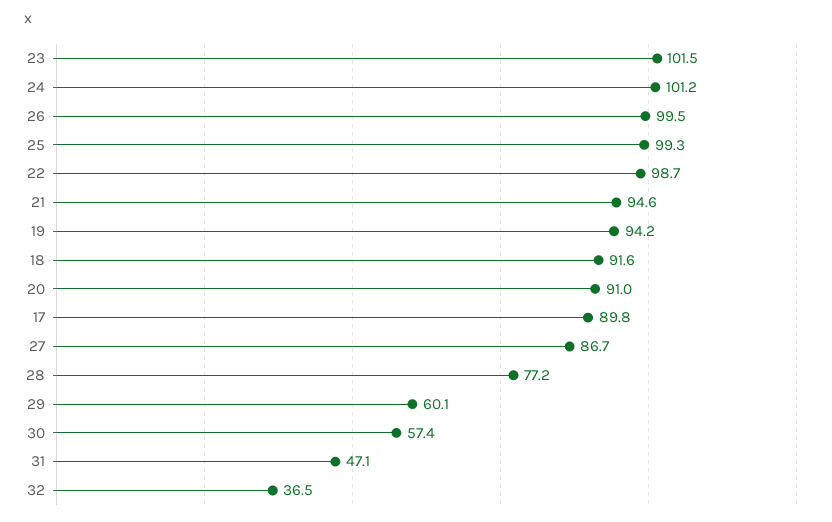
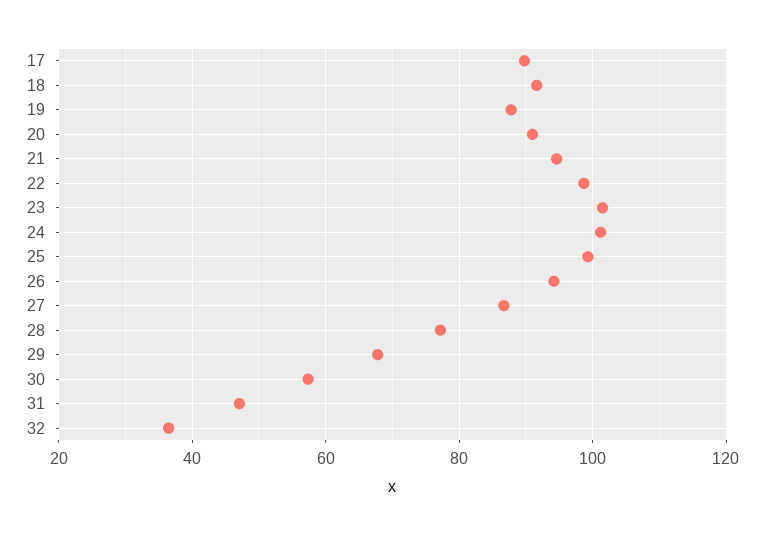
  {
    "23": 101.5,
    "24": 101.2,
-   "26": 99.5,
+   "26": 94,
    "25": 99.3,
    "22": 98.7,
    "21": 94.6,
-   "19": 94.2,
+   "19": 88,
    "18": 91.6,
    "20": 91,
    "17": 89.8,
    "27": 86.7,
    "28": 77.2,
-   "29": 60.1,
+   "29": 68,
    "30": 57.4,
    "31": 47.1,
    "32": 36.5
  }

